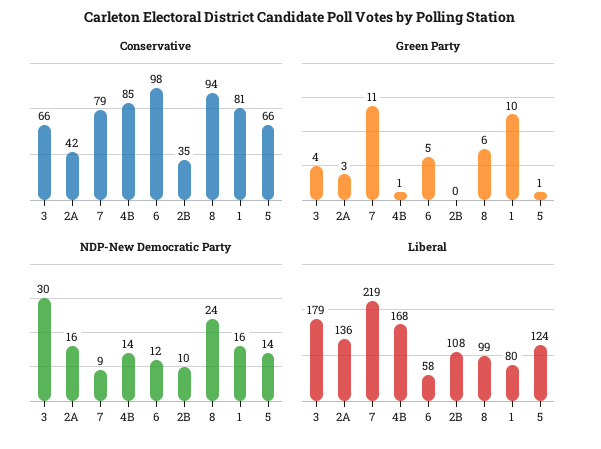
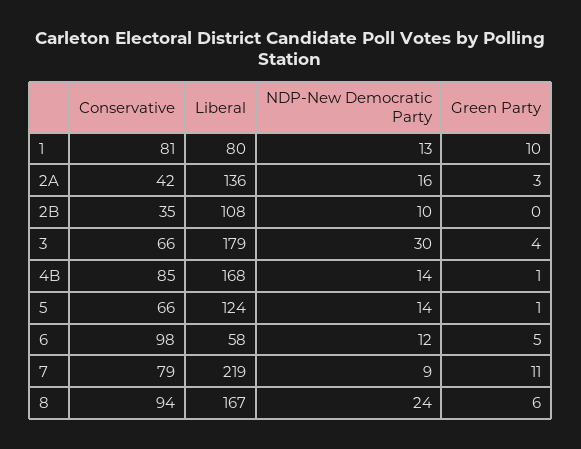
  {
    "Conservative": {
      "3": 66,
      "2A": 42,
      "7": 79,
      "4B": 85,
      "6": 98,
      "2B": 35,
      "8": 94,
      "1": 81,
      "5": 66
    },
    "Green Party": {
      "3": 4,
      "2A": 3,
      "7": 11,
      "4B": 1,
      "6": 5,
      "2B": 0,
      "8": 6,
      "1": 10,
      "5": 1
    },
    "NDP-New Democratic Party": {
      "3": 30,
      "2A": 16,
      "7": 9,
      "4B": 14,
      "6": 12,
      "2B": 10,
      "8": 24,
-     "1": 16,
+     "1": 13,
      "5": 14
    },
    "Liberal": {
      "3": 179,
      "2A": 136,
      "7": 219,
      "4B": 168,
      "6": 58,
      "2B": 108,
-     "8": 99,
+     "8": 167,
      "1": 80,
      "5": 124
    }
  }

